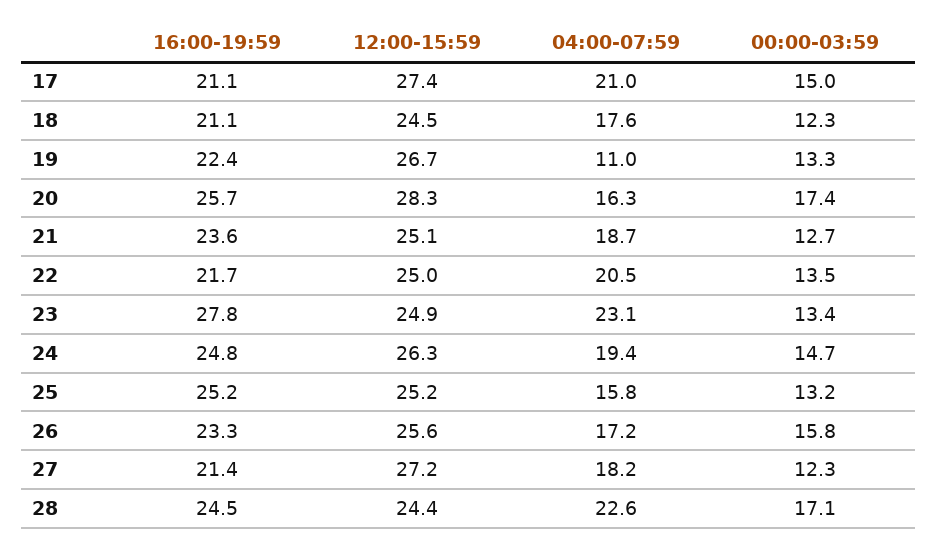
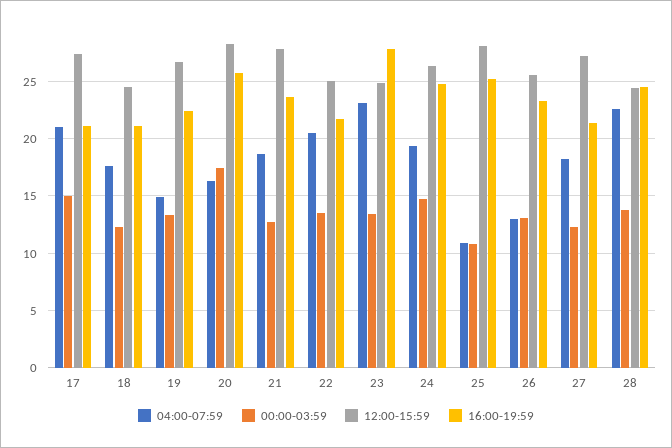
  {
    "16:00-19:59": {
      "17": 21.1,
      "18": 21.1,
      "19": 22.4,
      "20": 25.7,
      "21": 23.6,
      "22": 21.7,
      "23": 27.8,
      "24": 24.8,
      "25": 25.2,
      "26": 23.3,
      "27": 21.4,
      "28": 24.5
    },
    "12:00-15:59": {
      "17": 27.4,
      "18": 24.5,
      "19": 26.7,
      "20": 28.3,
-     "21": 25.1,
+     "21": 28,
      "22": 25,
      "23": 24.9,
      "24": 26.3,
-     "25": 25.2,
+     "25": 28,
      "26": 25.6,
      "27": 27.2,
      "28": 24.4
    },
    "04:00-07:59": {
      "17": 21,
      "18": 17.6,
-     "19": 11,
+     "19": 15,
      "20": 16.3,
      "21": 18.7,
      "22": 20.5,
      "23": 23.1,
      "24": 19.4,
-     "25": 15.8,
+     "25": 11,
-     "26": 17.2,
+     "26": 13,
      "27": 18.2,
      "28": 22.6
    },
    "00:00-03:59": {
      "17": 15,
      "18": 12.3,
      "19": 13.3,
      "20": 17.4,
      "21": 12.7,
      "22": 13.5,
      "23": 13.4,
      "24": 14.7,
-     "25": 13.2,
+     "25": 11,
-     "26": 15.8,
+     "26": 13,
      "27": 12.3,
-     "28": 17.1
+     "28": 14
    }
  }

